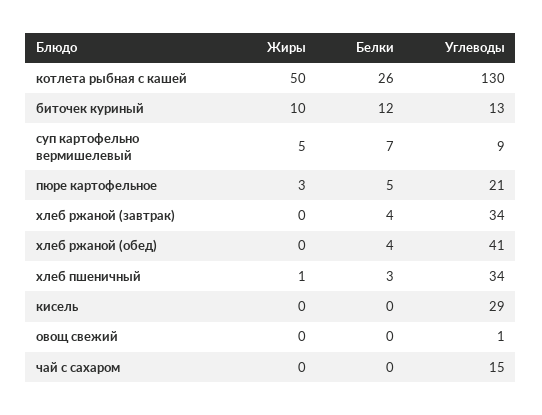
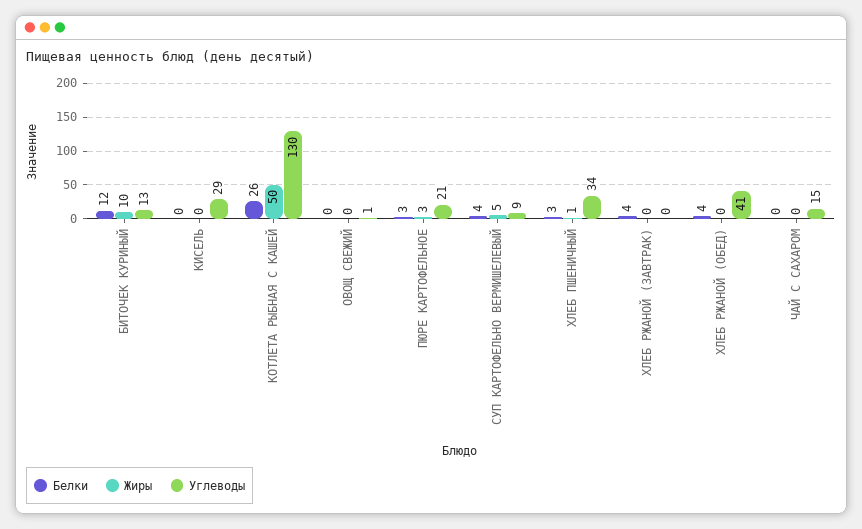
  {
    "Жиры": {
      "котлета рыбная с кашей": 50,
      "биточек куриный": 10,
      "суп картофельно вермишелевый": 5,
      "пюре картофельное": 3,
      "хлеб ржаной (завтрак)": 0,
      "хлеб ржаной (обед)": 0,
      "хлеб пшеничный": 1,
      "кисель": 0,
      "овощ свежий": 0,
      "чай с сахаром": 0
    },
    "Белки": {
      "котлета рыбная с кашей": 26,
      "биточек куриный": 12,
-     "суп картофельно вермишелевый": 7,
+     "суп картофельно вермишелевый": 4,
-     "пюре картофельное": 5,
+     "пюре картофельное": 3,
      "хлеб ржаной (завтрак)": 4,
      "хлеб ржаной (обед)": 4,
      "хлеб пшеничный": 3,
      "кисель": 0,
      "овощ свежий": 0,
      "чай с сахаром": 0
    },
    "Углеводы": {
      "котлета рыбная с кашей": 130,
      "биточек куриный": 13,
      "суп картофельно вермишелевый": 9,
      "пюре картофельное": 21,
-     "хлеб ржаной (завтрак)": 34,
+     "хлеб ржаной (завтрак)": 0,
      "хлеб ржаной (обед)": 41,
      "хлеб пшеничный": 34,
      "кисель": 29,
      "овощ свежий": 1,
      "чай с сахаром": 15
    }
  }

